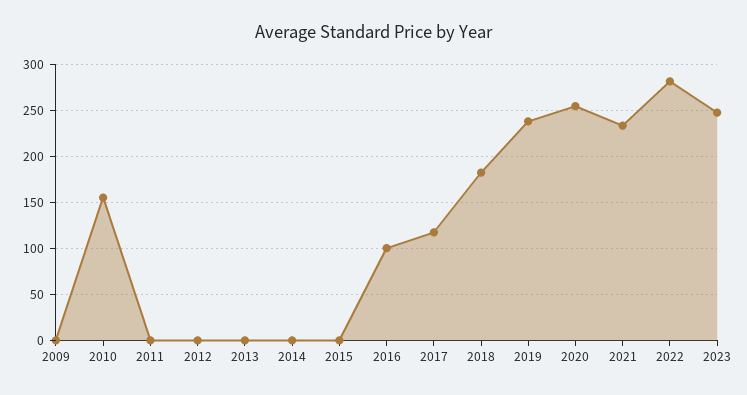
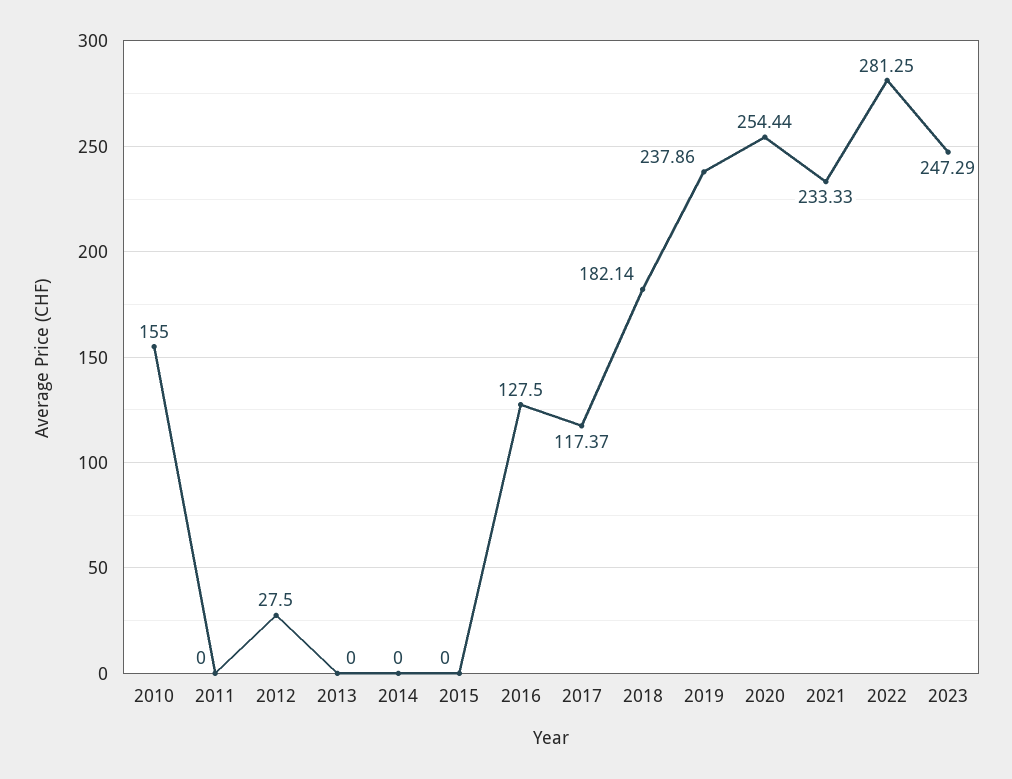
  {
-   "2009": 0,
    "2010": 155,
    "2011": 0,
-   "2012": 0,
+   "2012": 27.5,
    "2013": 0,
    "2014": 0,
    "2015": 0,
-   "2016": 100,
+   "2016": 127.5,
    "2017": 117.37,
    "2018": 182.14,
    "2019": 237.86,
    "2020": 254.44,
    "2021": 233.33,
    "2022": 281.25,
    "2023": 247.29
  }

